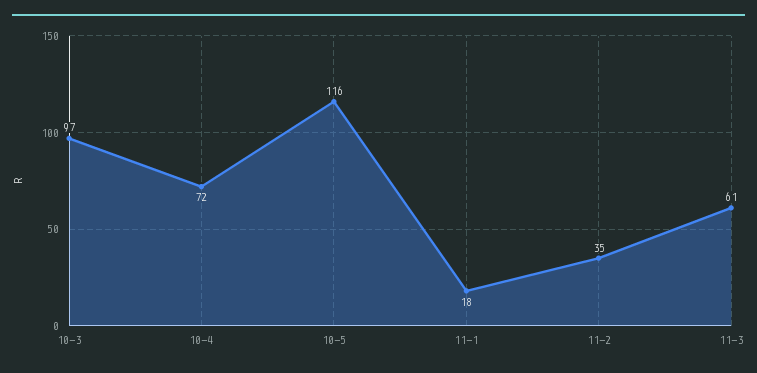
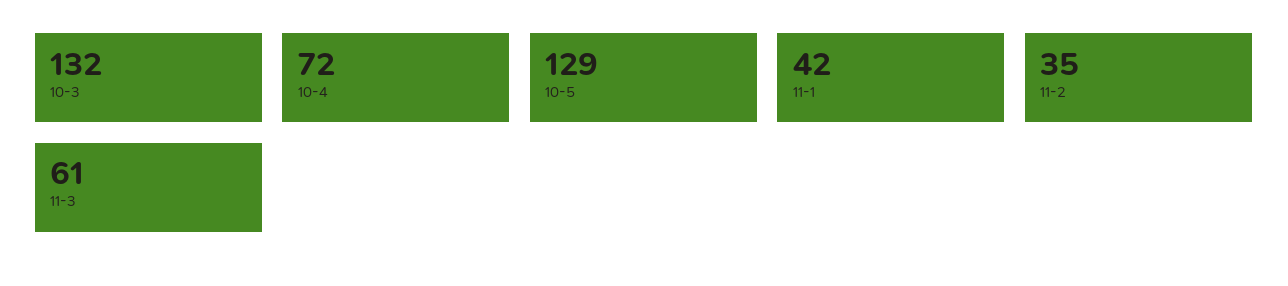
  {
-   "10-3": 97,
+   "10-3": 132,
    "10-4": 72,
-   "10-5": 116,
+   "10-5": 129,
-   "11-1": 18,
+   "11-1": 42,
    "11-2": 35,
    "11-3": 61
  }

